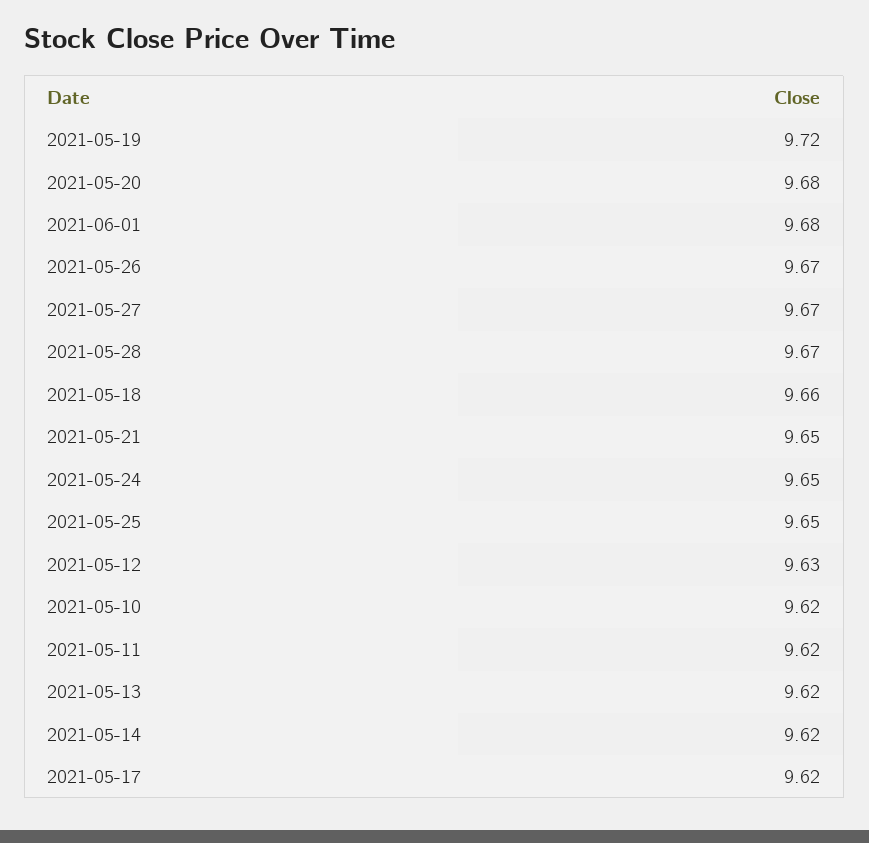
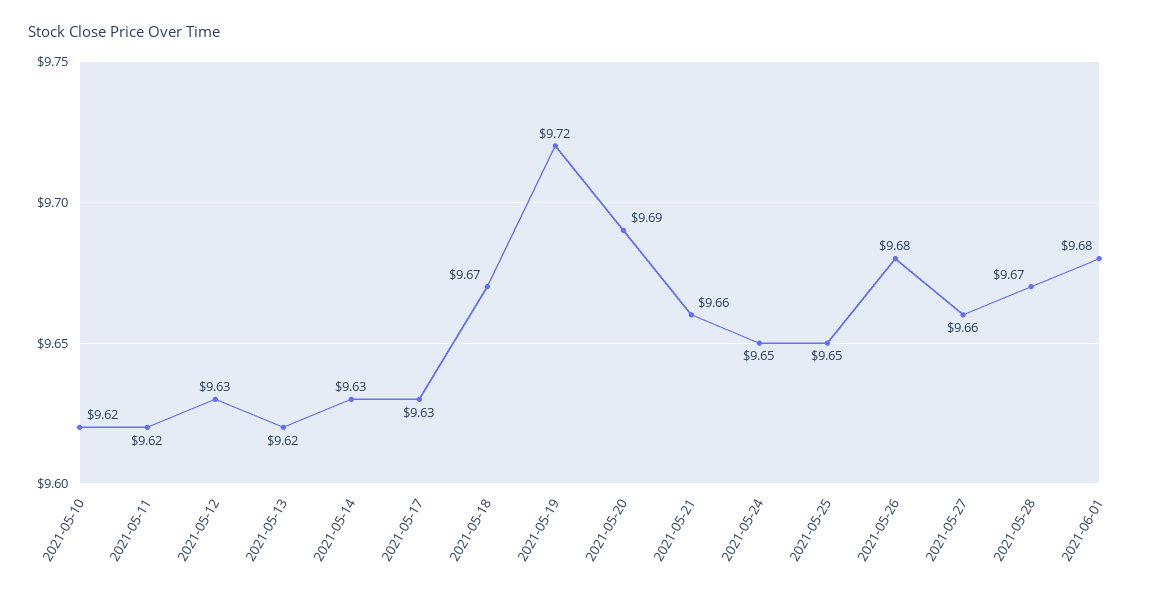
  {
    "2021-05-19": 9.72,
-   "2021-05-20": 9.68,
+   "2021-05-20": 9.69,
    "2021-06-01": 9.68,
-   "2021-05-26": 9.67,
+   "2021-05-26": 9.68,
-   "2021-05-27": 9.67,
+   "2021-05-27": 9.66,
    "2021-05-28": 9.67,
-   "2021-05-18": 9.66,
+   "2021-05-18": 9.67,
-   "2021-05-21": 9.65,
+   "2021-05-21": 9.66,
    "2021-05-24": 9.65,
    "2021-05-25": 9.65,
    "2021-05-12": 9.63,
    "2021-05-10": 9.62,
    "2021-05-11": 9.62,
    "2021-05-13": 9.62,
-   "2021-05-14": 9.62,
+   "2021-05-14": 9.63,
-   "2021-05-17": 9.62
+   "2021-05-17": 9.63
  }

